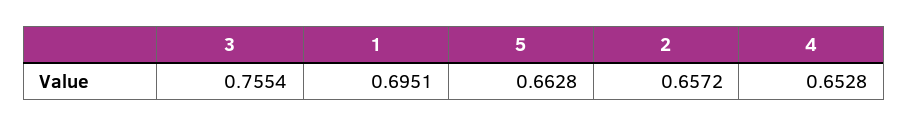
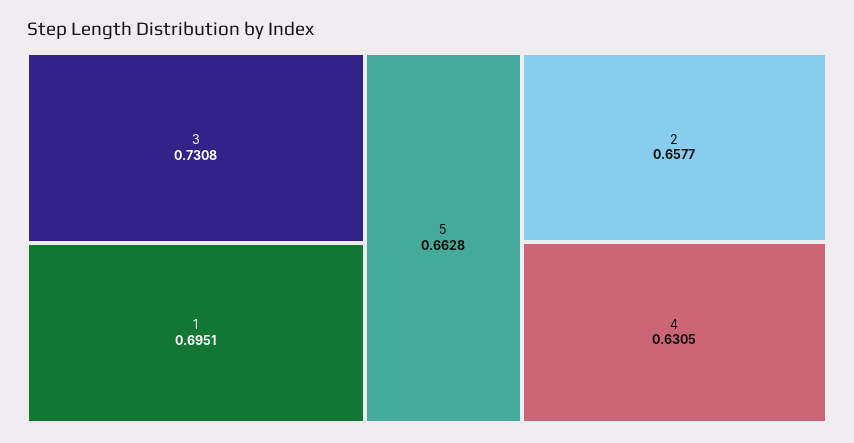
  {
-   "3": 0.7554,
+   "3": 0.7308,
    "1": 0.6951,
    "5": 0.6628,
-   "2": 0.6572,
+   "2": 0.6577,
-   "4": 0.6528
+   "4": 0.6305
  }

